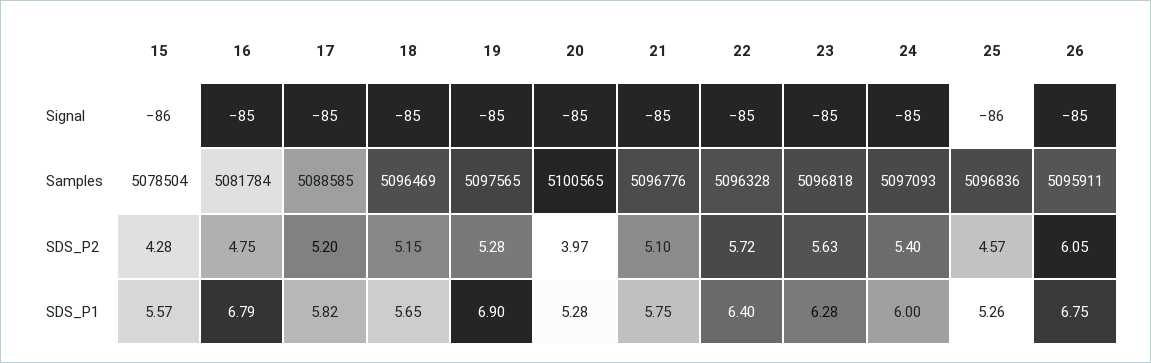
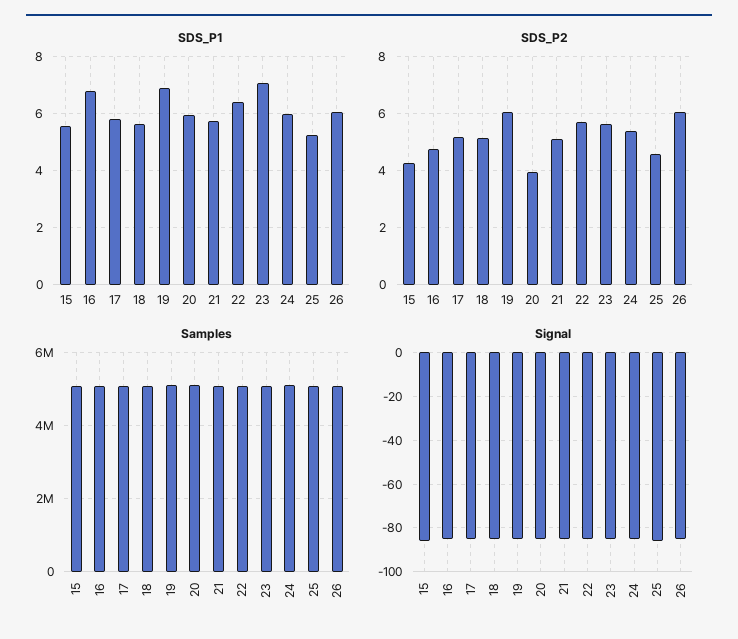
  {
    "Signal": {
      "15": -86,
      "16": -85,
      "17": -85,
      "18": -85,
      "19": -85,
      "20": -85,
      "21": -85,
      "22": -85,
      "23": -85,
      "24": -85,
      "25": -86,
      "26": -85
    },
    "Samples": {
      "15": 5078504,
      "16": 5081784,
      "17": 5088585,
      "18": 5096469,
      "19": 5097565,
      "20": 5100565,
      "21": 5096776,
      "22": 5096328,
      "23": 5096818,
      "24": 5097093,
      "25": 5096836,
      "26": 5095911
    },
    "SDS_P2": {
      "15": 4.28,
      "16": 4.75,
      "17": 5.2,
      "18": 5.15,
-     "19": 5.28,
+     "19": 6,
      "20": 3.97,
      "21": 5.1,
      "22": 5.72,
      "23": 5.63,
      "24": 5.4,
      "25": 4.57,
      "26": 6.05
    },
    "SDS_P1": {
      "15": 5.57,
      "16": 6.79,
      "17": 5.82,
      "18": 5.65,
      "19": 6.9,
-     "20": 5.28,
+     "20": 6,
      "21": 5.75,
      "22": 6.4,
-     "23": 6.28,
+     "23": 7,
      "24": 6,
      "25": 5.26,
-     "26": 6.75
+     "26": 6
    }
  }

